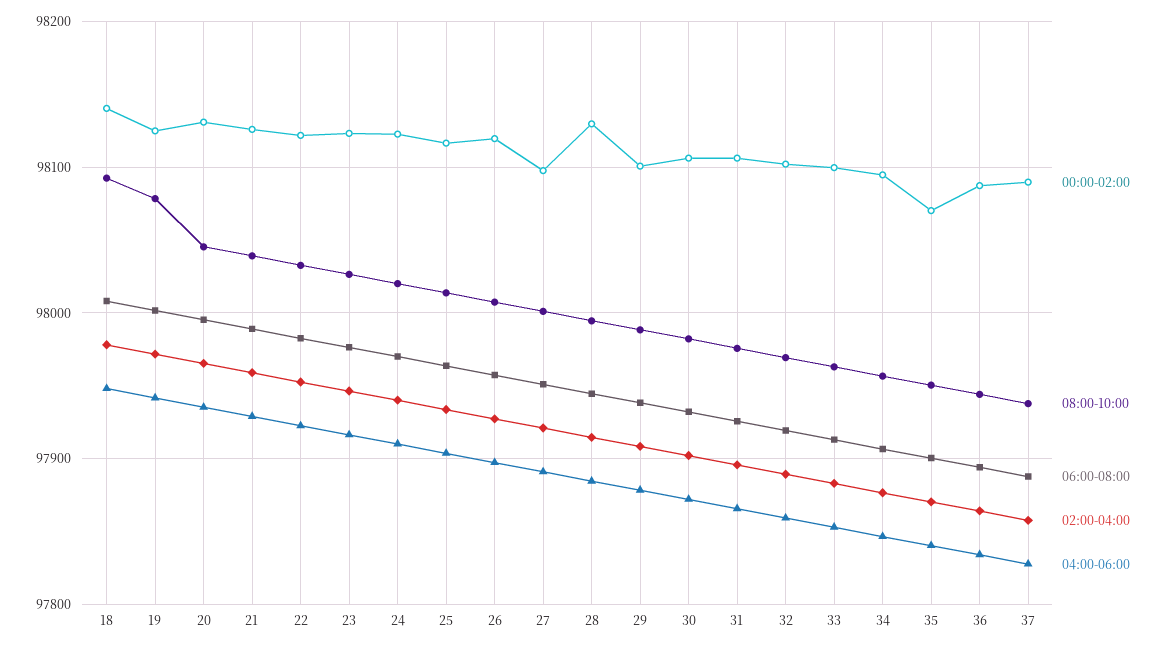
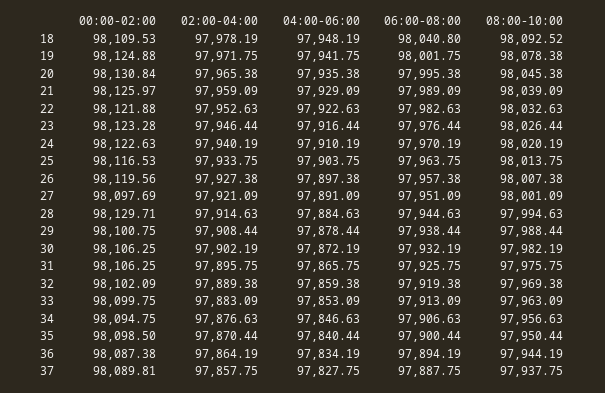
  {
    "00:00-02:00": {
-     "18": 98140,
+     "18": 98109.53,
      "19": 98124.88,
      "20": 98130.84,
      "21": 98125.97,
      "22": 98121.88,
      "23": 98123.28,
      "24": 98122.63,
      "25": 98116.53,
      "26": 98119.56,
      "27": 98097.69,
      "28": 98129.71,
      "29": 98100.75,
      "30": 98106.25,
      "31": 98106.25,
      "32": 98102.09,
      "33": 98099.75,
      "34": 98094.75,
-     "35": 98070,
+     "35": 98098.5,
      "36": 98087.38,
      "37": 98089.81
    },
    "08:00-10:00": {
      "18": 98092.52,
      "19": 98078.38,
      "20": 98045.38,
      "21": 98039.09,
      "22": 98032.63,
      "23": 98026.44,
      "24": 98020.19,
      "25": 98013.75,
      "26": 98007.38,
      "27": 98001.09,
      "28": 97994.63,
      "29": 97988.44,
      "30": 97982.19,
      "31": 97975.75,
      "32": 97969.38,
      "33": 97963.09,
      "34": 97956.63,
      "35": 97950.44,
      "36": 97944.19,
      "37": 97937.75
    },
    "06:00-08:00": {
-     "18": 98010,
+     "18": 98040.8,
      "19": 98001.75,
      "20": 97995.38,
      "21": 97989.09,
      "22": 97982.63,
      "23": 97976.44,
      "24": 97970.19,
      "25": 97963.75,
      "26": 97957.38,
      "27": 97951.09,
      "28": 97944.63,
      "29": 97938.44,
      "30": 97932.19,
      "31": 97925.75,
      "32": 97919.38,
      "33": 97913.09,
      "34": 97906.63,
      "35": 97900.44,
      "36": 97894.19,
      "37": 97887.75
    },
    "02:00-04:00": {
      "18": 97978.19,
      "19": 97971.75,
      "20": 97965.38,
      "21": 97959.09,
      "22": 97952.63,
      "23": 97946.44,
      "24": 97940.19,
      "25": 97933.75,
      "26": 97927.38,
      "27": 97921.09,
      "28": 97914.63,
      "29": 97908.44,
      "30": 97902.19,
      "31": 97895.75,
      "32": 97889.38,
      "33": 97883.09,
      "34": 97876.63,
      "35": 97870.44,
      "36": 97864.19,
      "37": 97857.75
    },
    "04:00-06:00": {
      "18": 97948.19,
      "19": 97941.75,
      "20": 97935.38,
      "21": 97929.09,
      "22": 97922.63,
      "23": 97916.44,
      "24": 97910.19,
      "25": 97903.75,
      "26": 97897.38,
      "27": 97891.09,
      "28": 97884.63,
      "29": 97878.44,
      "30": 97872.19,
      "31": 97865.75,
      "32": 97859.38,
      "33": 97853.09,
      "34": 97846.63,
      "35": 97840.44,
      "36": 97834.19,
      "37": 97827.75
    }
  }

